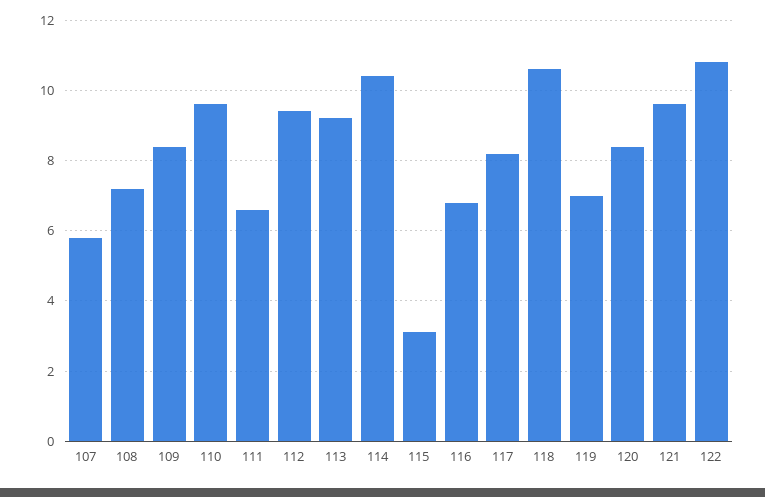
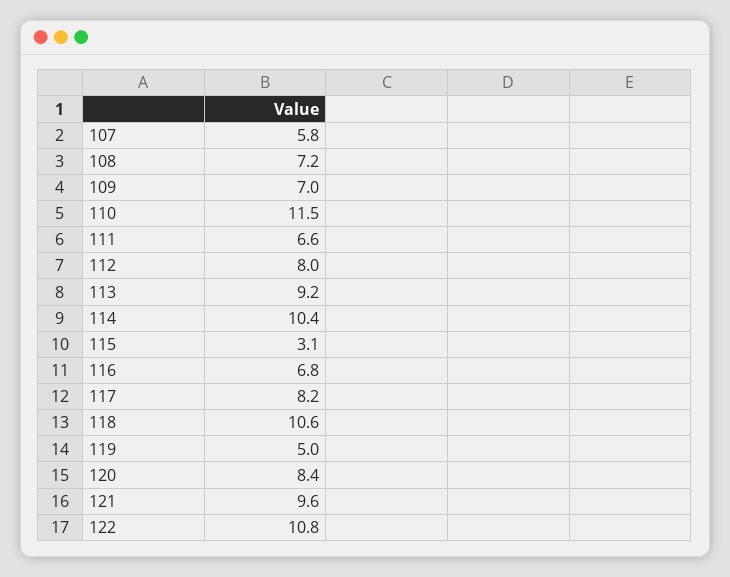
  {
    "107": 5.8,
    "108": 7.2,
-   "109": 8.5,
+   "109": 7,
-   "110": 9.5,
+   "110": 11.5,
    "111": 6.6,
-   "112": 9.5,
+   "112": 8,
    "113": 9.2,
    "114": 10.4,
    "115": 3.1,
    "116": 6.8,
    "117": 8.2,
    "118": 10.6,
-   "119": 7,
+   "119": 5,
    "120": 8.4,
    "121": 9.6,
    "122": 10.8
  }

